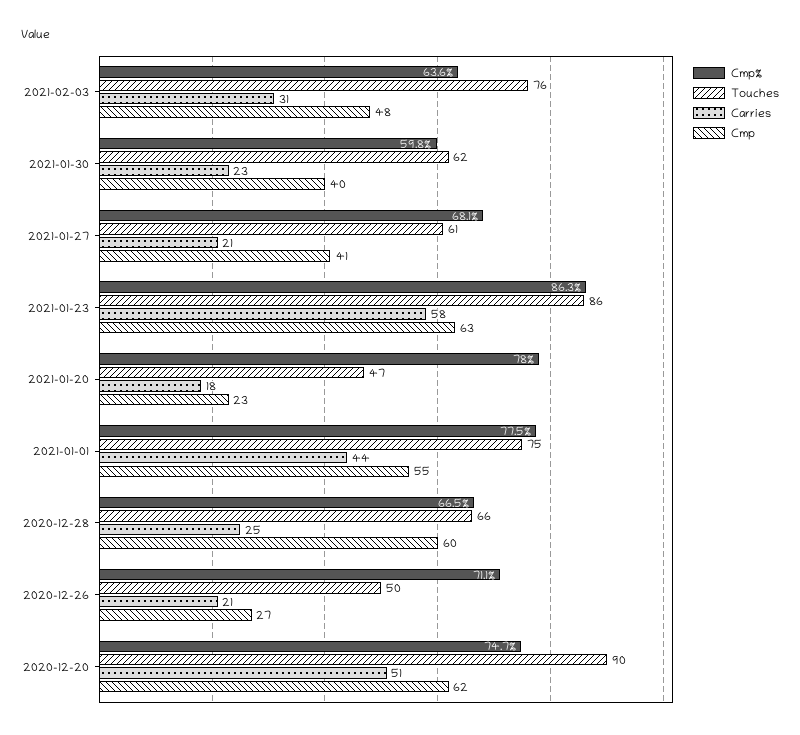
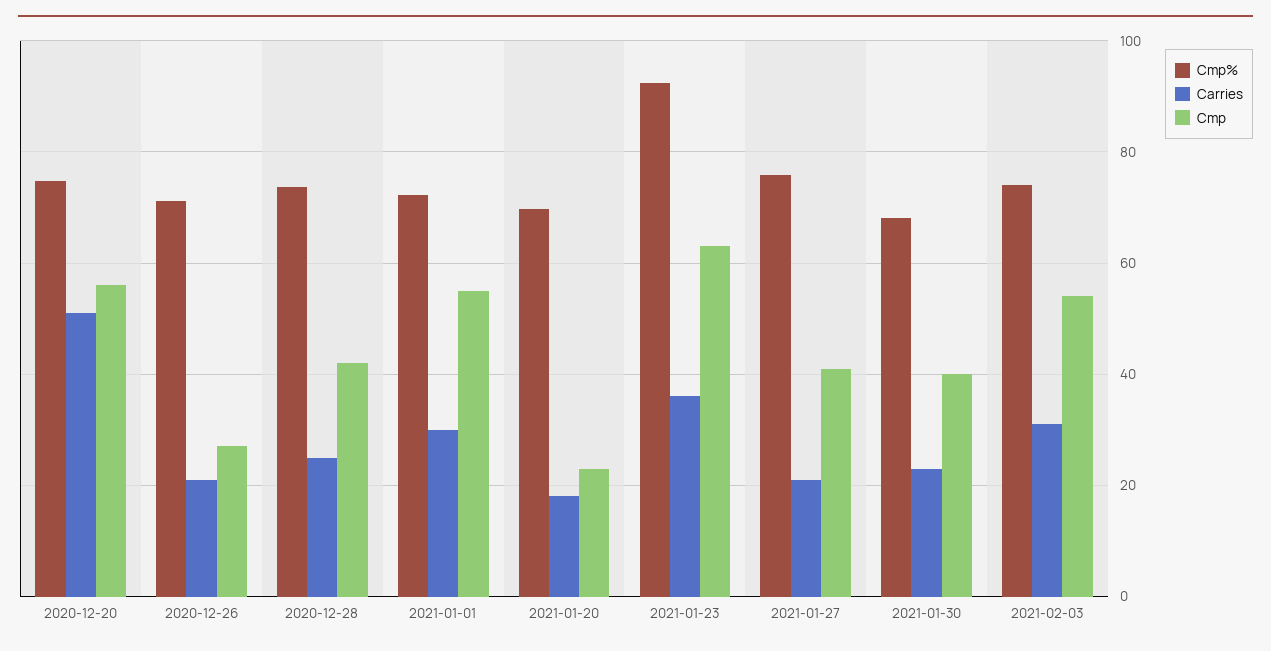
  {
    "Cmp%": {
-     "2021-02-03": 63.6,
+     "2021-02-03": 74,
-     "2021-01-30": 59.8,
+     "2021-01-30": 68,
-     "2021-01-27": 68.1,
+     "2021-01-27": 76,
-     "2021-01-23": 86.3,
+     "2021-01-23": 92,
-     "2021-01-20": 78,
+     "2021-01-20": 70,
-     "2021-01-01": 77.5,
+     "2021-01-01": 72,
-     "2020-12-28": 66.5,
+     "2020-12-28": 74,
      "2020-12-26": 71.1,
      "2020-12-20": 74.7
    },
-   "Touches": {
-     "2021-02-03": 76,
-     "2021-01-30": 62,
-     "2021-01-27": 61,
-     "2021-01-23": 86,
-     "2021-01-20": 47,
-     "2021-01-01": 75,
-     "2020-12-28": 66,
-     "2020-12-26": 50,
-     "2020-12-20": 90
-   },
    "Carries": {
      "2021-02-03": 31,
      "2021-01-30": 23,
      "2021-01-27": 21,
-     "2021-01-23": 58,
+     "2021-01-23": 36,
      "2021-01-20": 18,
-     "2021-01-01": 44,
+     "2021-01-01": 30,
      "2020-12-28": 25,
      "2020-12-26": 21,
      "2020-12-20": 51
    },
    "Cmp": {
-     "2021-02-03": 48,
+     "2021-02-03": 54,
      "2021-01-30": 40,
      "2021-01-27": 41,
      "2021-01-23": 63,
      "2021-01-20": 23,
      "2021-01-01": 55,
-     "2020-12-28": 60,
+     "2020-12-28": 42,
      "2020-12-26": 27,
-     "2020-12-20": 62
+     "2020-12-20": 56
    }
  }

